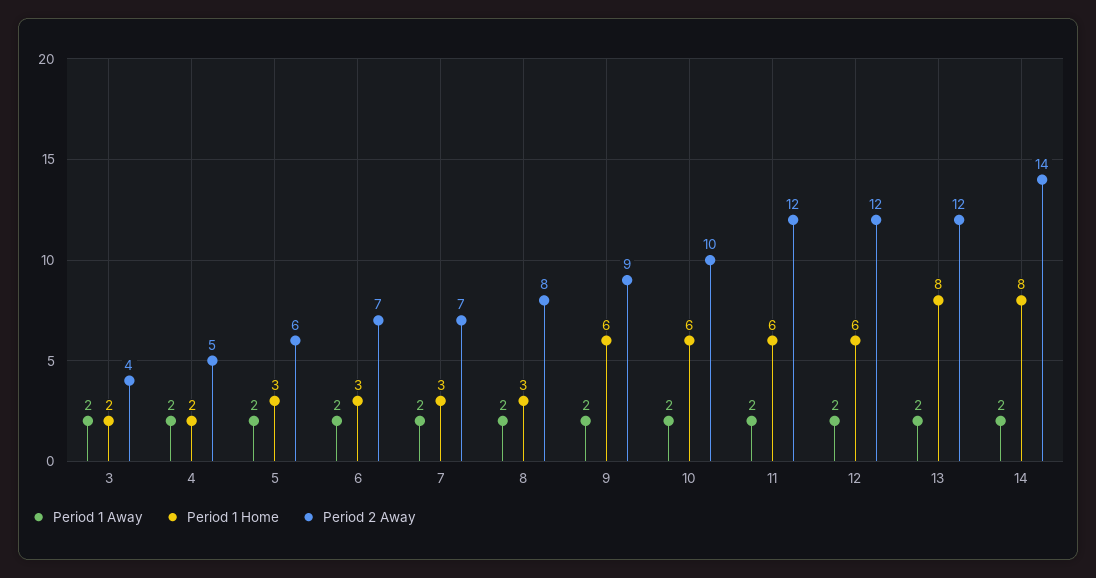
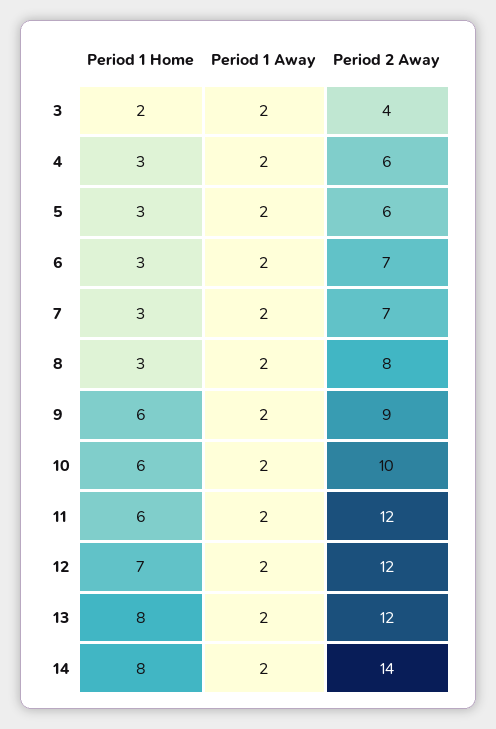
  {
    "Period 1 Away": {
      "3": 2,
      "4": 2,
      "5": 2,
      "6": 2,
      "7": 2,
      "8": 2,
      "9": 2,
      "10": 2,
      "11": 2,
      "12": 2,
      "13": 2,
      "14": 2
    },
    "Period 1 Home": {
      "3": 2,
-     "4": 2,
+     "4": 3,
      "5": 3,
      "6": 3,
      "7": 3,
      "8": 3,
      "9": 6,
      "10": 6,
      "11": 6,
-     "12": 6,
+     "12": 7,
      "13": 8,
      "14": 8
    },
    "Period 2 Away": {
      "3": 4,
-     "4": 5,
+     "4": 6,
      "5": 6,
      "6": 7,
      "7": 7,
      "8": 8,
      "9": 9,
      "10": 10,
      "11": 12,
      "12": 12,
      "13": 12,
      "14": 14
    }
  }

